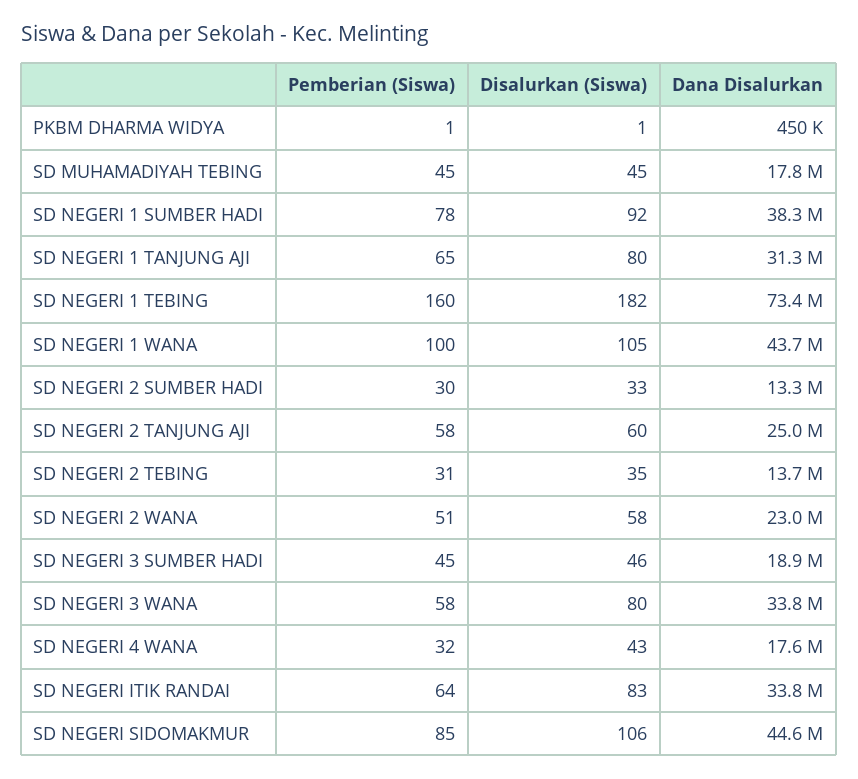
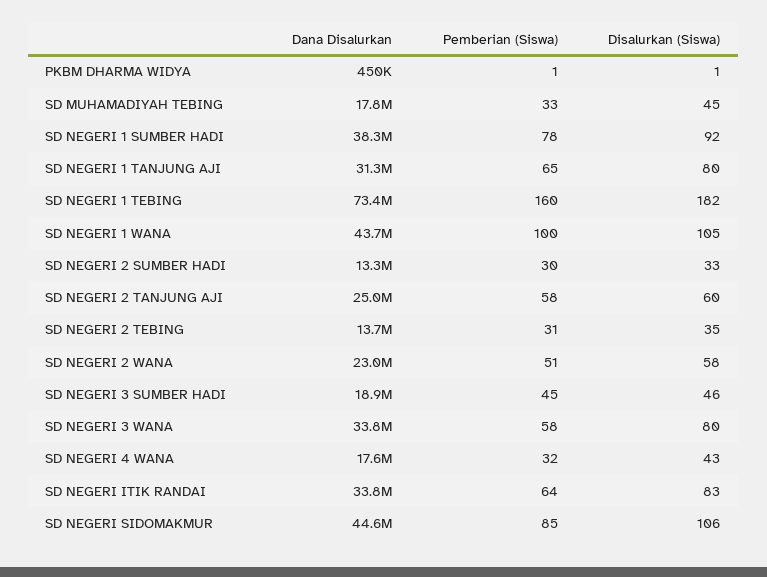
  {
    "Pemberian (Siswa)": {
      "PKBM DHARMA WIDYA": 1,
-     "SD MUHAMADIYAH TEBING": 45,
+     "SD MUHAMADIYAH TEBING": 33,
      "SD NEGERI 1 SUMBER HADI": 78,
      "SD NEGERI 1 TANJUNG AJI": 65,
      "SD NEGERI 1 TEBING": 160,
      "SD NEGERI 1 WANA": 100,
      "SD NEGERI 2 SUMBER HADI": 30,
      "SD NEGERI 2 TANJUNG AJI": 58,
      "SD NEGERI 2 TEBING": 31,
      "SD NEGERI 2 WANA": 51,
      "SD NEGERI 3 SUMBER HADI": 45,
      "SD NEGERI 3 WANA": 58,
      "SD NEGERI 4 WANA": 32,
      "SD NEGERI ITIK RANDAI": 64,
      "SD NEGERI SIDOMAKMUR": 85
    },
    "Disalurkan (Siswa)": {
      "PKBM DHARMA WIDYA": 1,
      "SD MUHAMADIYAH TEBING": 45,
      "SD NEGERI 1 SUMBER HADI": 92,
      "SD NEGERI 1 TANJUNG AJI": 80,
      "SD NEGERI 1 TEBING": 182,
      "SD NEGERI 1 WANA": 105,
      "SD NEGERI 2 SUMBER HADI": 33,
      "SD NEGERI 2 TANJUNG AJI": 60,
      "SD NEGERI 2 TEBING": 35,
      "SD NEGERI 2 WANA": 58,
      "SD NEGERI 3 SUMBER HADI": 46,
      "SD NEGERI 3 WANA": 80,
      "SD NEGERI 4 WANA": 43,
      "SD NEGERI ITIK RANDAI": 83,
      "SD NEGERI SIDOMAKMUR": 106
    },
    "Dana Disalurkan": {
      "PKBM DHARMA WIDYA": 450000,
      "SD MUHAMADIYAH TEBING": 17800000,
      "SD NEGERI 1 SUMBER HADI": 38300000,
      "SD NEGERI 1 TANJUNG AJI": 31300000,
      "SD NEGERI 1 TEBING": 73400000,
      "SD NEGERI 1 WANA": 43700000,
      "SD NEGERI 2 SUMBER HADI": 13300000,
      "SD NEGERI 2 TANJUNG AJI": 25000000,
      "SD NEGERI 2 TEBING": 13700000,
      "SD NEGERI 2 WANA": 23000000,
      "SD NEGERI 3 SUMBER HADI": 18900000,
      "SD NEGERI 3 WANA": 33800000,
      "SD NEGERI 4 WANA": 17600000,
      "SD NEGERI ITIK RANDAI": 33800000,
      "SD NEGERI SIDOMAKMUR": 44600000
    }
  }

